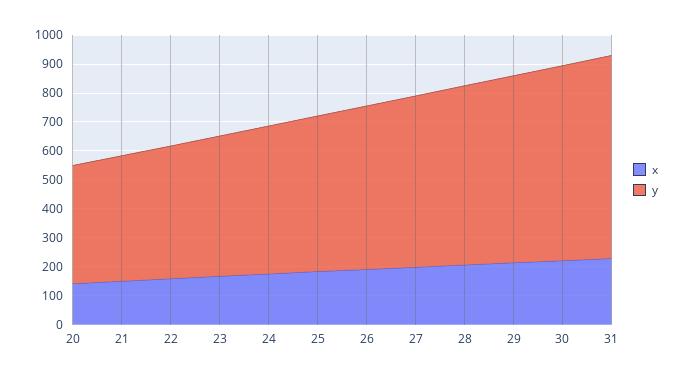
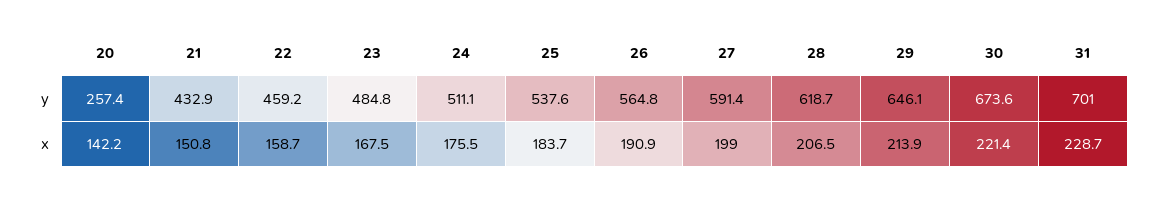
  {
    "x": {
      "20": 142.2,
      "21": 150.8,
      "22": 158.7,
      "23": 167.5,
      "24": 175.5,
      "25": 183.7,
      "26": 190.9,
      "27": 199,
      "28": 206.5,
      "29": 213.9,
      "30": 221.4,
      "31": 228.7
    },
    "y": {
-     "20": 400,
+     "20": 257.4,
      "21": 432.9,
      "22": 459.2,
      "23": 484.8,
      "24": 511.1,
      "25": 537.6,
      "26": 564.8,
      "27": 591.4,
      "28": 618.7,
      "29": 646.1,
      "30": 673.6,
      "31": 701
    }
  }

